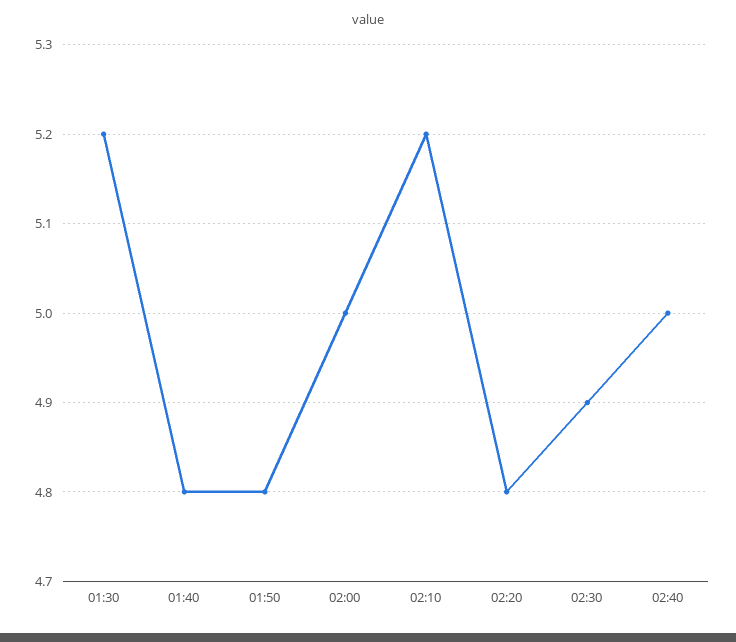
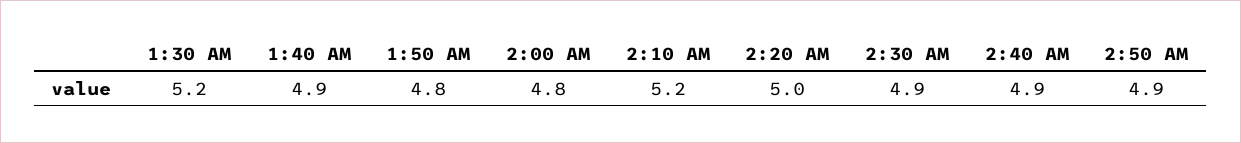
  {
    "01:30": 5.2,
-   "01:40": 4.8,
+   "01:40": 4.9,
    "01:50": 4.8,
-   "02:00": 5,
+   "02:00": 4.8,
    "02:10": 5.2,
-   "02:20": 4.8,
+   "02:20": 5,
    "02:30": 4.9,
-   "02:40": 5
+   "02:40": 4.9,
+   "2:50 AM": 4.9
  }

